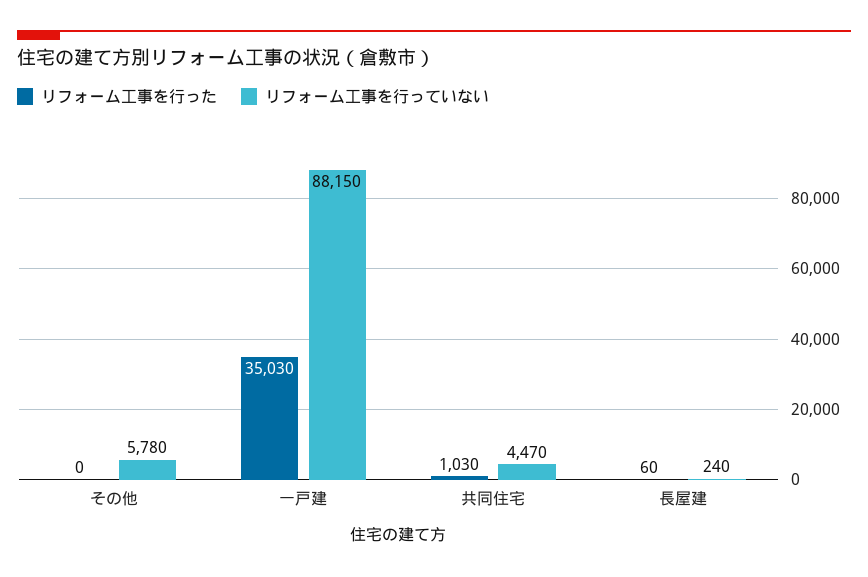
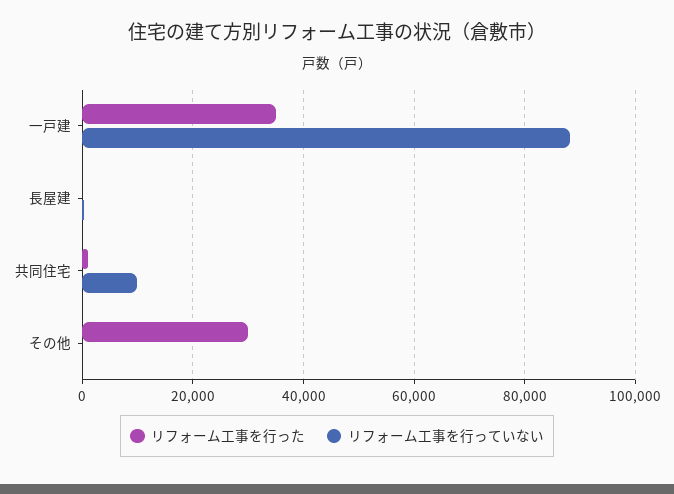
  {
    "リフォーム工事を行った": {
-     "その他": 0,
+     "その他": 30000,
      "一戸建": 35030,
      "共同住宅": 1030,
      "長屋建": 60
    },
    "リフォーム工事を行っていない": {
-     "その他": 5780,
+     "その他": 0,
      "一戸建": 88150,
-     "共同住宅": 4470,
+     "共同住宅": 10000,
      "長屋建": 240
    }
  }

